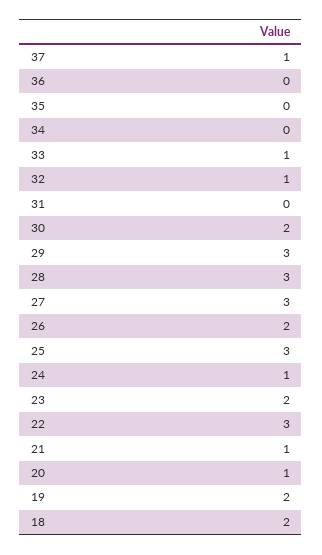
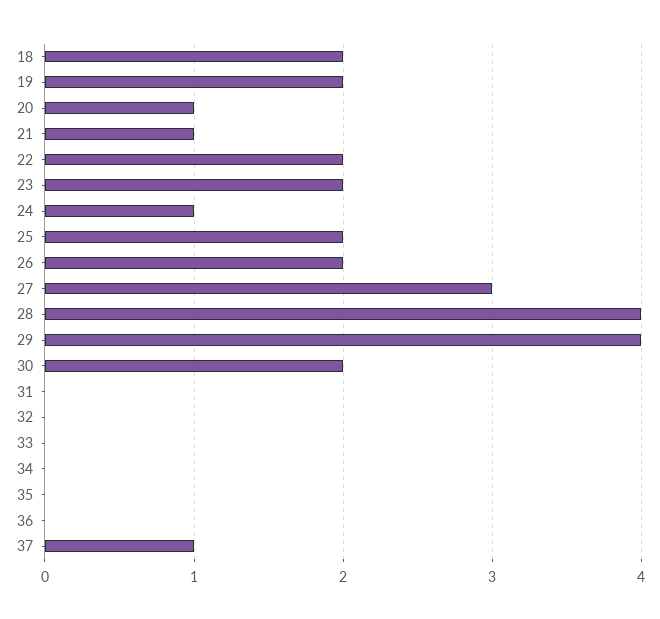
  {
    "37": 1,
    "36": 0,
    "35": 0,
    "34": 0,
-   "33": 1,
+   "33": 0,
-   "32": 1,
+   "32": 0,
    "31": 0,
    "30": 2,
-   "29": 3,
+   "29": 4,
-   "28": 3,
+   "28": 4,
    "27": 3,
    "26": 2,
-   "25": 3,
+   "25": 2,
    "24": 1,
    "23": 2,
-   "22": 3,
+   "22": 2,
    "21": 1,
    "20": 1,
    "19": 2,
    "18": 2
  }

